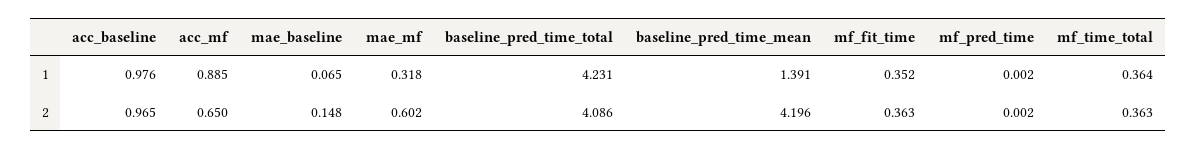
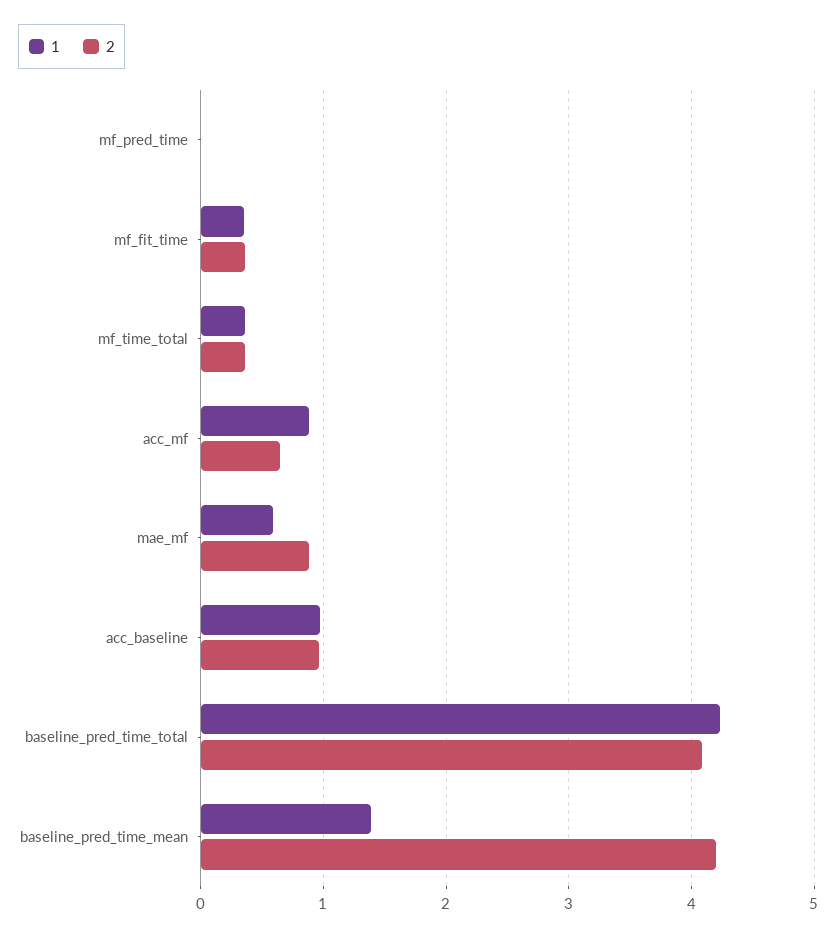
  {
    "1": {
      "acc_baseline": 0.976,
      "acc_mf": 0.885,
-     "mae_baseline": 0.065,
-     "mae_mf": 0.318,
+     "mae_mf": 0.6,
      "baseline_pred_time_total": 4.231,
      "baseline_pred_time_mean": 1.391,
      "mf_fit_time": 0.352,
      "mf_pred_time": 0.002,
      "mf_time_total": 0.364
    },
    "2": {
      "acc_baseline": 0.965,
      "acc_mf": 0.65,
-     "mae_baseline": 0.148,
-     "mae_mf": 0.602,
+     "mae_mf": 0.9,
      "baseline_pred_time_total": 4.086,
      "baseline_pred_time_mean": 4.196,
      "mf_fit_time": 0.363,
      "mf_pred_time": 0.002,
      "mf_time_total": 0.363
    }
  }

